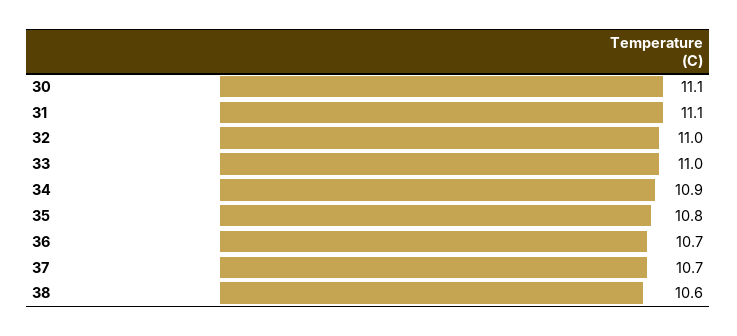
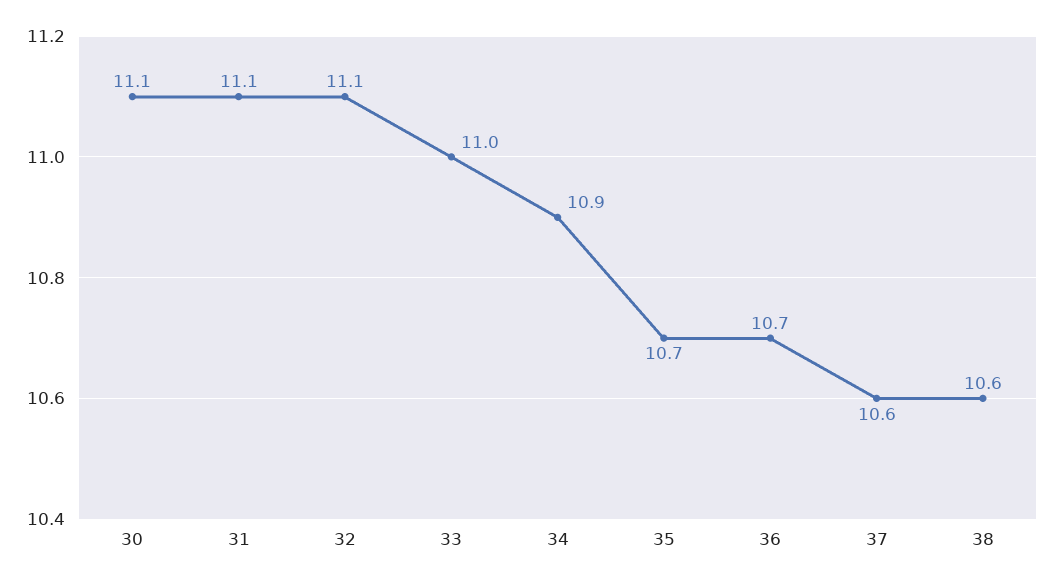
  {
    "30": 11.1,
    "31": 11.1,
-   "32": 11,
+   "32": 11.1,
    "33": 11,
    "34": 10.9,
-   "35": 10.8,
+   "35": 10.7,
    "36": 10.7,
-   "37": 10.7,
+   "37": 10.6,
    "38": 10.6
  }

